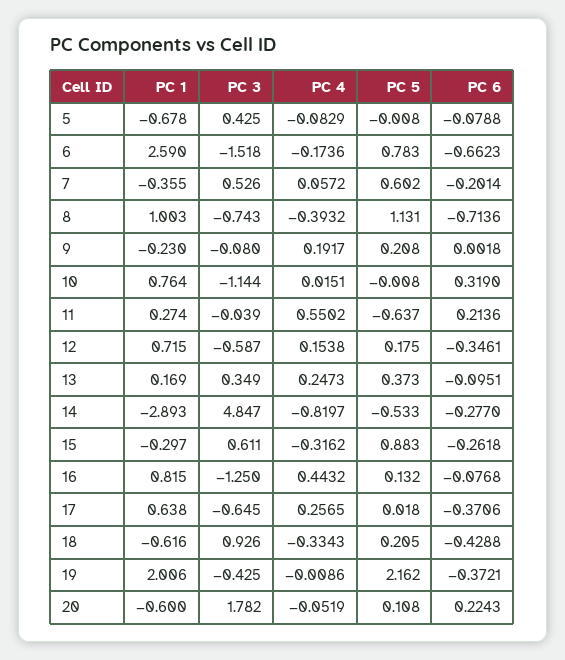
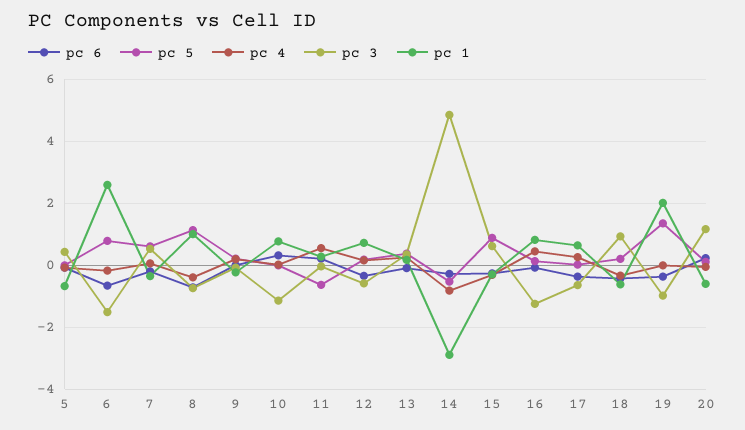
  {
    "PC 1": {
      "5": -0.678,
      "6": 2.59,
      "7": -0.355,
      "8": 1.003,
      "9": -0.23,
      "10": 0.764,
      "11": 0.274,
      "12": 0.715,
      "13": 0.169,
      "14": -2.893,
      "15": -0.297,
      "16": 0.815,
      "17": 0.638,
      "18": -0.616,
      "19": 2.006,
      "20": -0.6
    },
    "PC 3": {
      "5": 0.425,
      "6": -1.518,
      "7": 0.526,
      "8": -0.743,
      "9": -0.08,
      "10": -1.144,
      "11": -0.039,
      "12": -0.587,
      "13": 0.349,
      "14": 4.847,
      "15": 0.611,
      "16": -1.25,
      "17": -0.645,
      "18": 0.926,
-     "19": -0.425,
+     "19": -1,
-     "20": 1.782
+     "20": 1.2
    },
    "PC 4": {
      "5": -0.0829,
      "6": -0.1736,
      "7": 0.0572,
      "8": -0.3932,
      "9": 0.1917,
      "10": 0.0151,
      "11": 0.5502,
      "12": 0.1538,
      "13": 0.2473,
      "14": -0.8197,
      "15": -0.3162,
      "16": 0.4432,
      "17": 0.2565,
      "18": -0.3343,
      "19": -0.0086,
      "20": -0.0519
    },
    "PC 5": {
      "5": -0.008,
      "6": 0.783,
      "7": 0.602,
      "8": 1.131,
      "9": 0.208,
      "10": -0.008,
      "11": -0.637,
      "12": 0.175,
      "13": 0.373,
      "14": -0.533,
      "15": 0.883,
      "16": 0.132,
      "17": 0.018,
      "18": 0.205,
-     "19": 2.162,
+     "19": 1.4,
      "20": 0.108
    },
    "PC 6": {
      "5": -0.0788,
      "6": -0.6623,
      "7": -0.2014,
      "8": -0.7136,
      "9": 0.0018,
      "10": 0.319,
      "11": 0.2136,
      "12": -0.3461,
      "13": -0.0951,
      "14": -0.277,
      "15": -0.2618,
      "16": -0.0768,
      "17": -0.3706,
      "18": -0.4288,
      "19": -0.3721,
      "20": 0.2243
    }
  }

